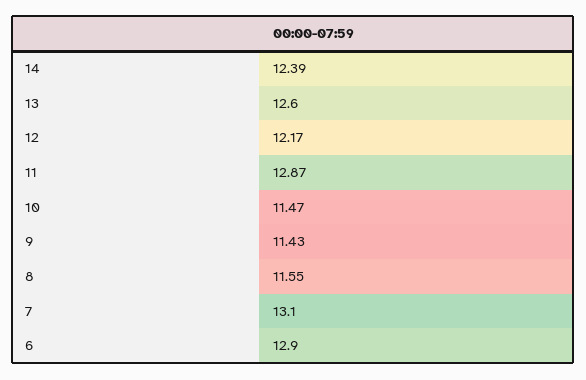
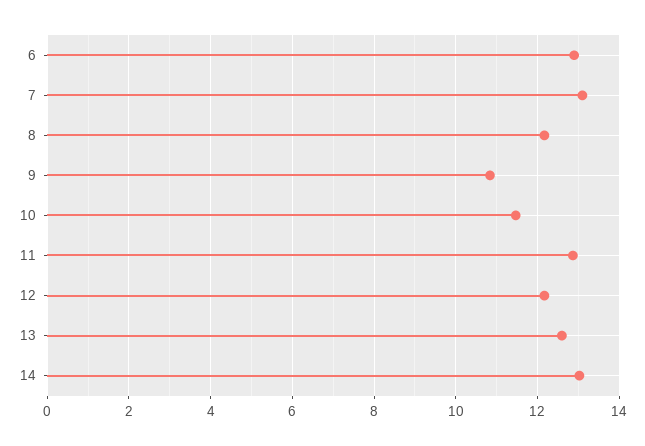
  {
-   "14": 12.39,
+   "14": 13,
    "13": 12.6,
    "12": 12.17,
    "11": 12.87,
    "10": 11.47,
-   "9": 11.43,
+   "9": 10.8,
-   "8": 11.55,
+   "8": 12.2,
    "7": 13.1,
    "6": 12.9
  }

